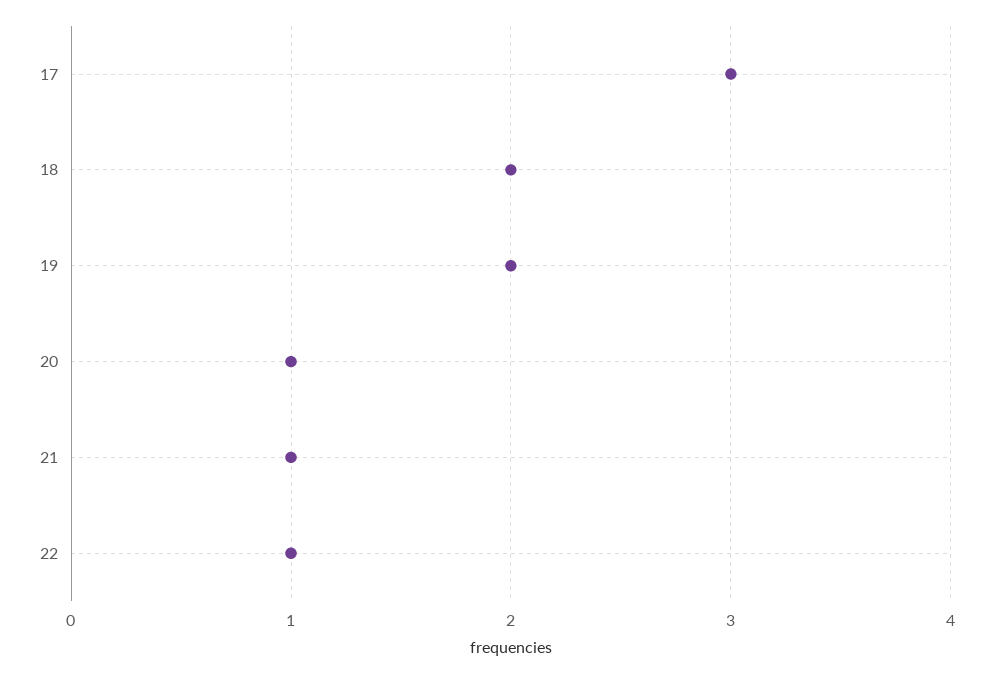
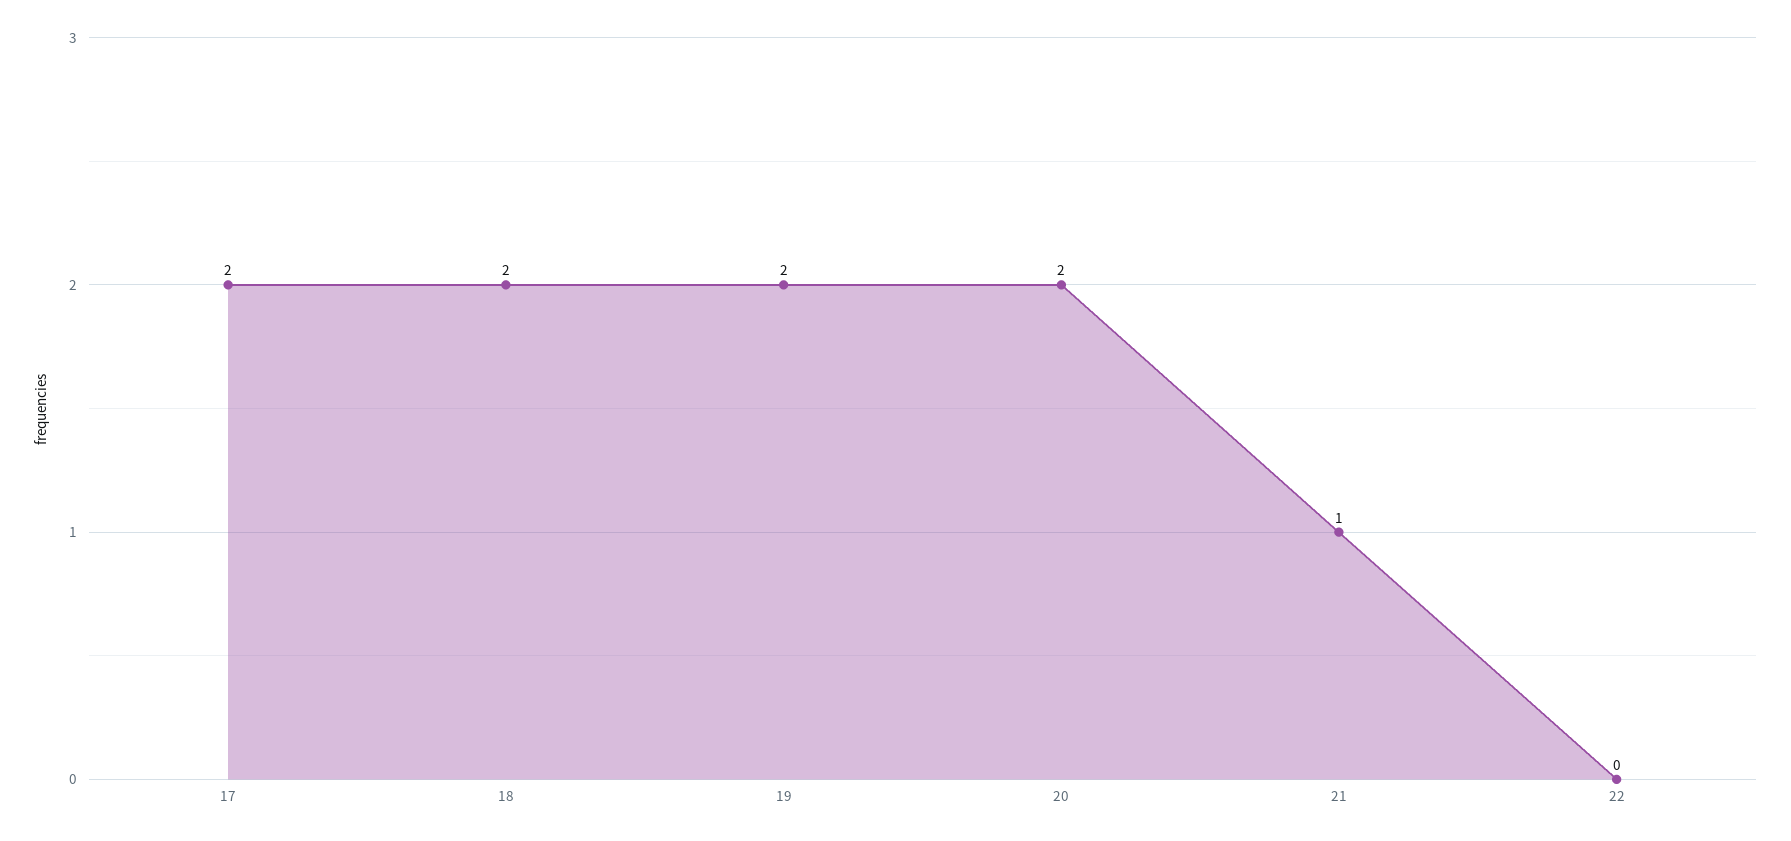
  {
-   "17": 3,
+   "17": 2,
    "18": 2,
    "19": 2,
-   "20": 1,
+   "20": 2,
    "21": 1,
-   "22": 1
+   "22": 0
  }

